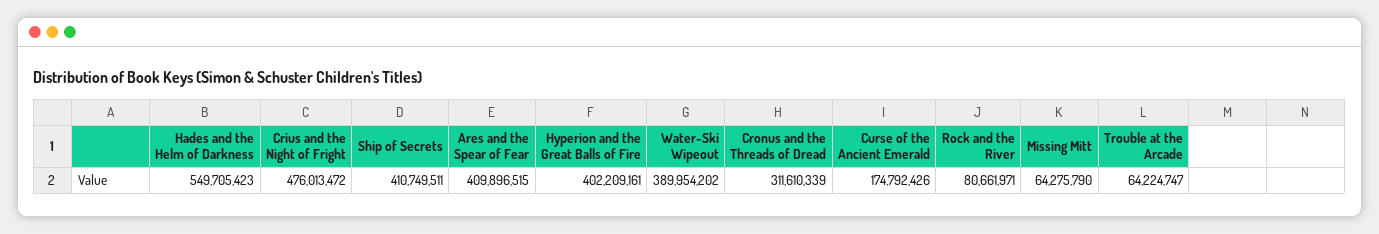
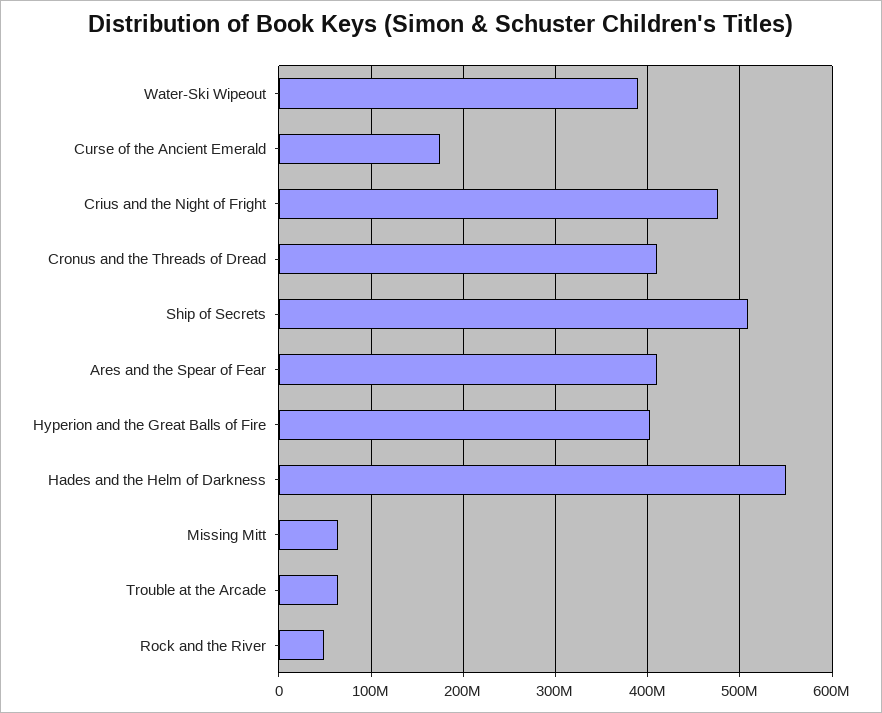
  {
    "Hades and the Helm of Darkness": 549705423,
    "Crius and the Night of Fright": 476013472,
-   "Ship of Secrets": 410749511,
+   "Ship of Secrets": 510000000,
    "Ares and the Spear of Fear": 409896515,
    "Hyperion and the Great Balls of Fire": 402209161,
    "Water-Ski Wipeout": 389954202,
-   "Cronus and the Threads of Dread": 311610339,
+   "Cronus and the Threads of Dread": 410000000,
    "Curse of the Ancient Emerald": 174792426,
-   "Rock and the River": 80661971,
+   "Rock and the River": 50000000,
    "Missing Mitt": 64275790,
    "Trouble at the Arcade": 64224747
  }

